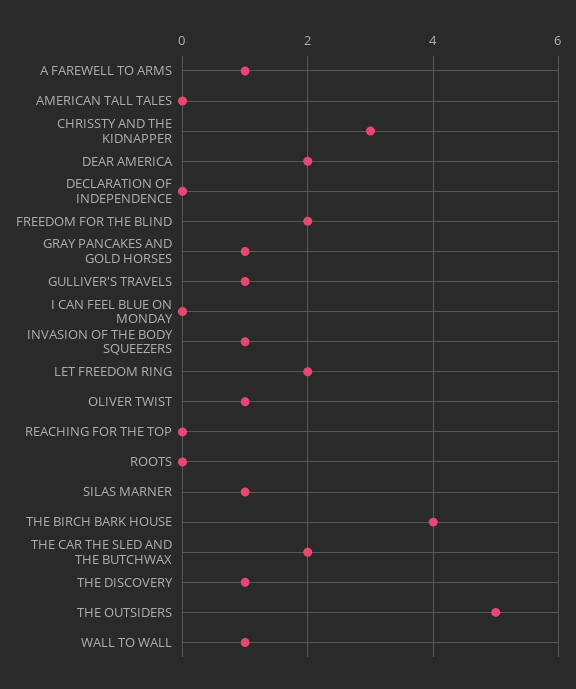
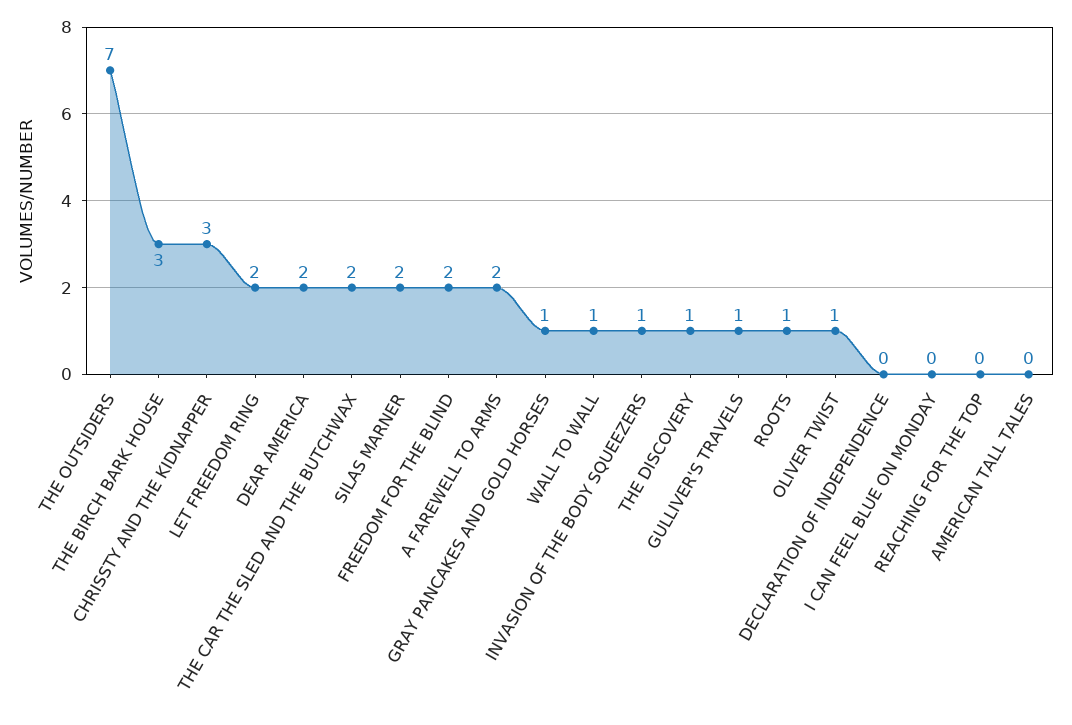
  {
-   "A FAREWELL TO ARMS": 1,
+   "A FAREWELL TO ARMS": 2,
    "AMERICAN TALL TALES": 0,
    "CHRISSTY AND THE KIDNAPPER": 3,
    "DEAR AMERICA": 2,
    "DECLARATION OF INDEPENDENCE": 0,
    "FREEDOM FOR THE BLIND": 2,
    "GRAY PANCAKES AND GOLD HORSES": 1,
    "GULLIVER'S TRAVELS": 1,
    "I CAN FEEL BLUE ON MONDAY": 0,
    "INVASION OF THE BODY SQUEEZERS": 1,
    "LET FREEDOM RING": 2,
    "OLIVER TWIST": 1,
    "REACHING FOR THE TOP": 0,
-   "ROOTS": 0,
+   "ROOTS": 1,
-   "SILAS MARNER": 1,
+   "SILAS MARNER": 2,
-   "THE BIRCH BARK HOUSE": 4,
+   "THE BIRCH BARK HOUSE": 3,
    "THE CAR THE SLED AND THE BUTCHWAX": 2,
    "THE DISCOVERY": 1,
-   "THE OUTSIDERS": 5,
+   "THE OUTSIDERS": 7,
    "WALL TO WALL": 1
  }

